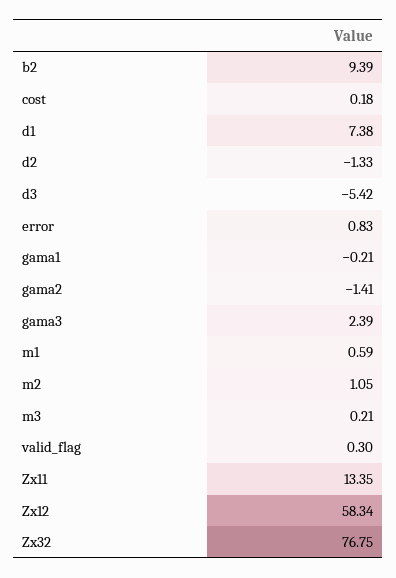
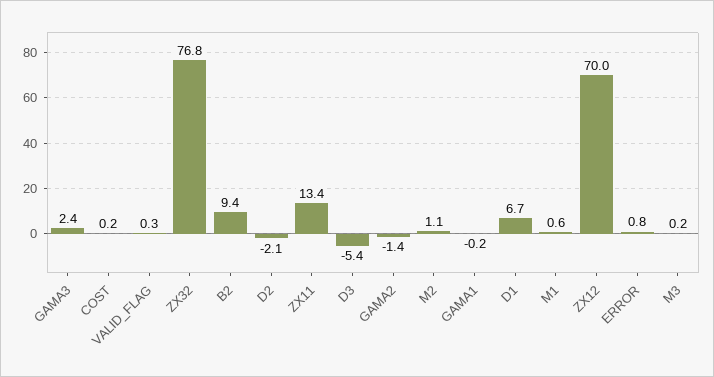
  {
    "b2": 9.39,
    "cost": 0.18,
-   "d1": 7.38,
+   "d1": 6.7,
-   "d2": -1.33,
+   "d2": -2.1,
    "d3": -5.42,
    "error": 0.83,
    "gama1": -0.21,
    "gama2": -1.41,
    "gama3": 2.39,
    "m1": 0.59,
    "m2": 1.05,
    "m3": 0.21,
    "valid_flag": 0.3,
    "Zx11": 13.35,
-   "Zx12": 58.34,
+   "Zx12": 70,
    "Zx32": 76.75
  }

